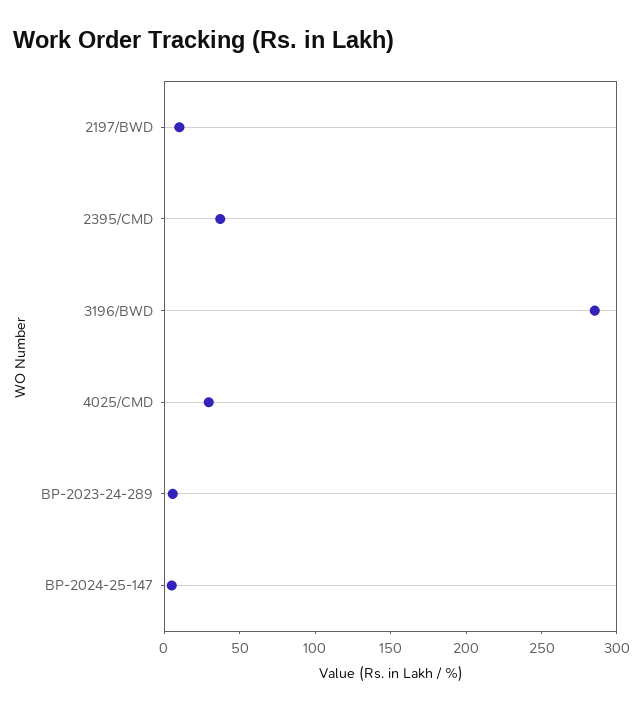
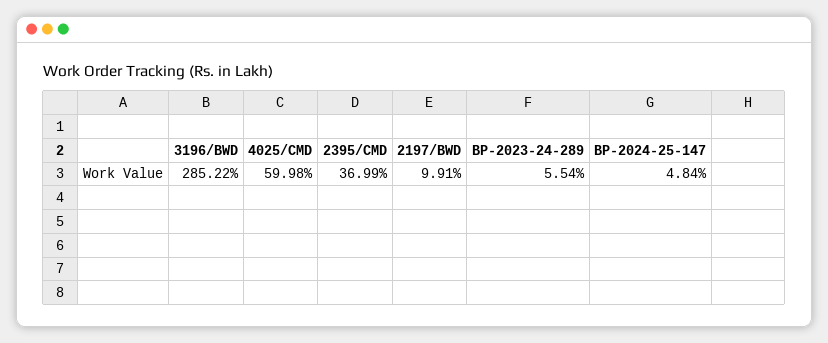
  {
    "2197/BWD": 9.91,
    "2395/CMD": 36.99,
    "3196/BWD": 285.22,
-   "4025/CMD": 30,
+   "4025/CMD": 59.98,
    "BP-2023-24-289": 5.54,
    "BP-2024-25-147": 4.84
  }

